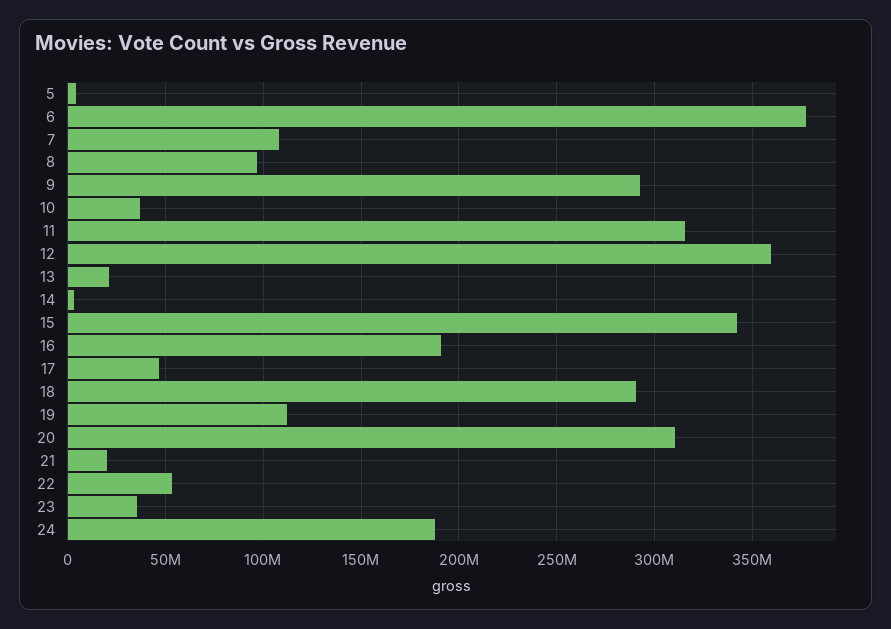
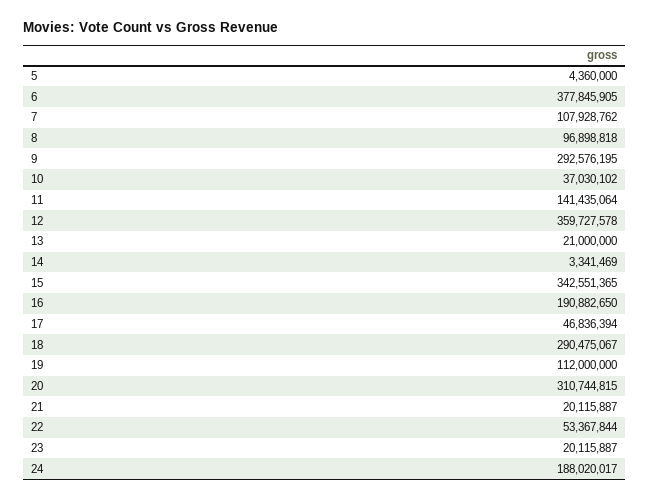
  {
    "5": 4360000,
    "6": 377845905,
    "7": 107928762,
    "8": 96898818,
    "9": 292576195,
    "10": 37030102,
-   "11": 315000000,
+   "11": 141435064,
    "12": 359727578,
    "13": 21000000,
    "14": 3341469,
    "15": 342551365,
    "16": 190882650,
    "17": 46836394,
    "18": 290475067,
    "19": 112000000,
    "20": 310744815,
    "21": 20115887,
    "22": 53367844,
-   "23": 35000000,
+   "23": 20115887,
    "24": 188020017
  }

